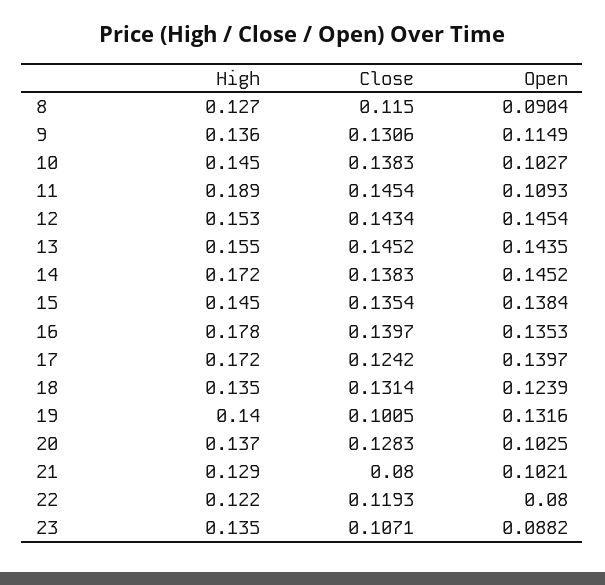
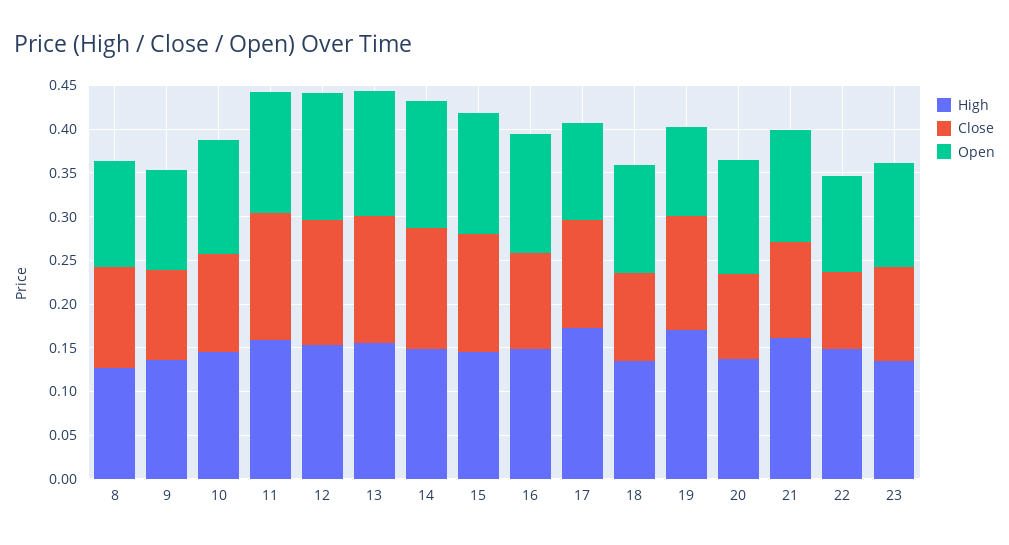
  {
    "High": {
      "8": 0.127,
      "9": 0.136,
      "10": 0.145,
-     "11": 0.189,
+     "11": 0.16,
      "12": 0.153,
      "13": 0.155,
-     "14": 0.172,
+     "14": 0.15,
      "15": 0.145,
-     "16": 0.178,
+     "16": 0.15,
      "17": 0.172,
      "18": 0.135,
-     "19": 0.14,
+     "19": 0.17,
      "20": 0.137,
-     "21": 0.129,
+     "21": 0.16,
-     "22": 0.122,
+     "22": 0.15,
      "23": 0.135
    },
    "Close": {
      "8": 0.115,
-     "9": 0.1306,
+     "9": 0.1,
-     "10": 0.1383,
+     "10": 0.11,
      "11": 0.1454,
      "12": 0.1434,
      "13": 0.1452,
      "14": 0.1383,
      "15": 0.1354,
-     "16": 0.1397,
+     "16": 0.11,
      "17": 0.1242,
-     "18": 0.1314,
+     "18": 0.1,
-     "19": 0.1005,
+     "19": 0.13,
-     "20": 0.1283,
+     "20": 0.1,
-     "21": 0.08,
+     "21": 0.11,
-     "22": 0.1193,
+     "22": 0.09,
      "23": 0.1071
    },
    "Open": {
-     "8": 0.0904,
+     "8": 0.12,
      "9": 0.1149,
-     "10": 0.1027,
+     "10": 0.13,
-     "11": 0.1093,
+     "11": 0.14,
      "12": 0.1454,
      "13": 0.1435,
      "14": 0.1452,
      "15": 0.1384,
      "16": 0.1353,
-     "17": 0.1397,
+     "17": 0.11,
      "18": 0.1239,
-     "19": 0.1316,
+     "19": 0.1,
-     "20": 0.1025,
+     "20": 0.13,
-     "21": 0.1021,
+     "21": 0.13,
-     "22": 0.08,
+     "22": 0.11,
-     "23": 0.0882
+     "23": 0.12
    }
  }

